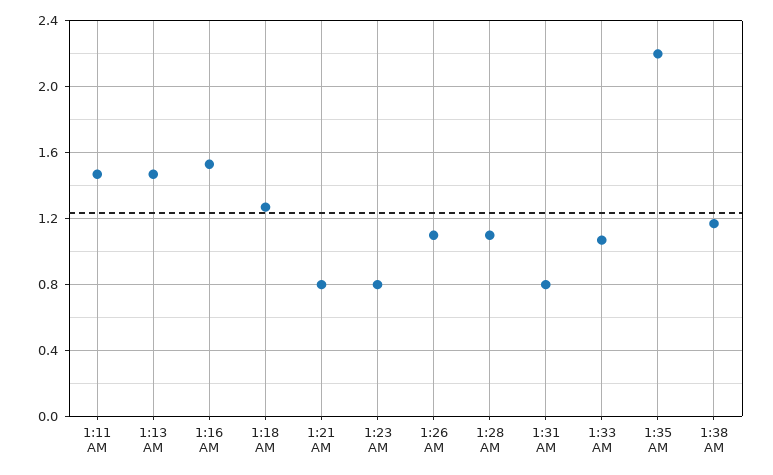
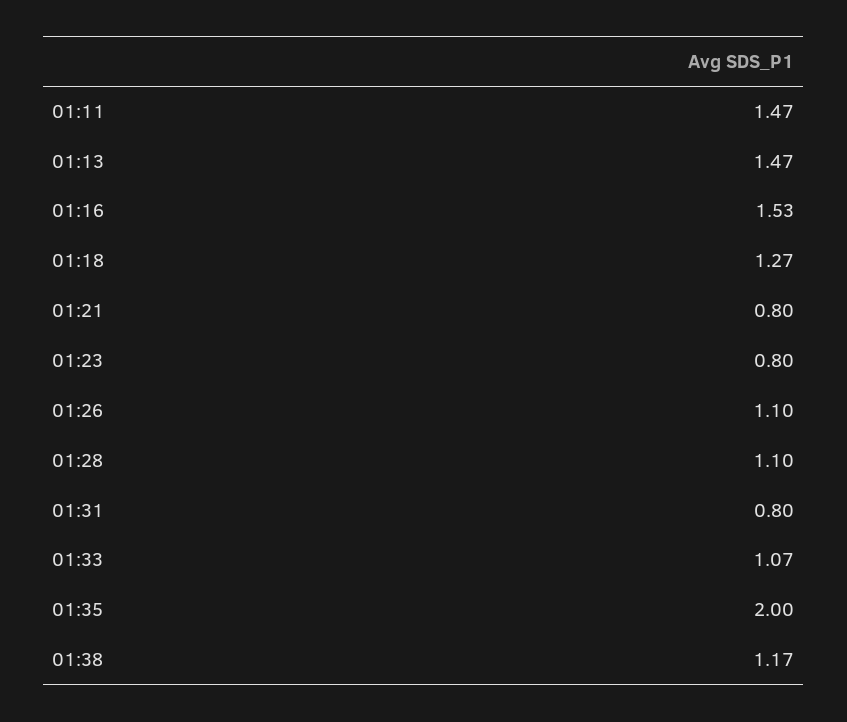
  {
    "1:11 AM": 1.47,
    "1:13 AM": 1.47,
    "1:16 AM": 1.53,
    "1:18 AM": 1.27,
    "1:21 AM": 0.8,
    "1:23 AM": 0.8,
    "1:26 AM": 1.1,
    "1:28 AM": 1.1,
    "1:31 AM": 0.8,
    "1:33 AM": 1.07,
-   "1:35 AM": 2.2,
+   "1:35 AM": 2,
    "1:38 AM": 1.17
  }

